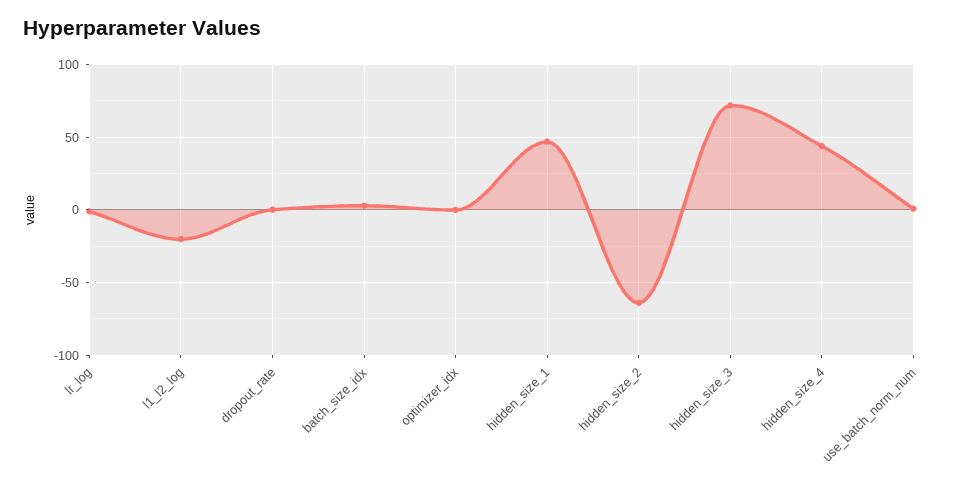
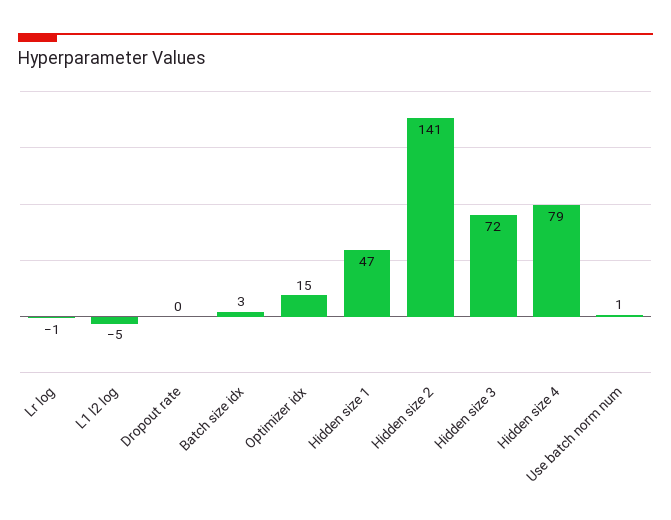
  {
    "lr_log": -1,
-   "l1_l2_log": -20,
+   "l1_l2_log": -5,
    "dropout_rate": 0,
    "batch_size_idx": 3,
-   "optimizer_idx": 0,
+   "optimizer_idx": 15,
    "hidden_size_1": 47,
-   "hidden_size_2": -65,
+   "hidden_size_2": 141,
    "hidden_size_3": 72,
-   "hidden_size_4": 45,
+   "hidden_size_4": 79,
    "use_batch_norm_num": 1
  }

